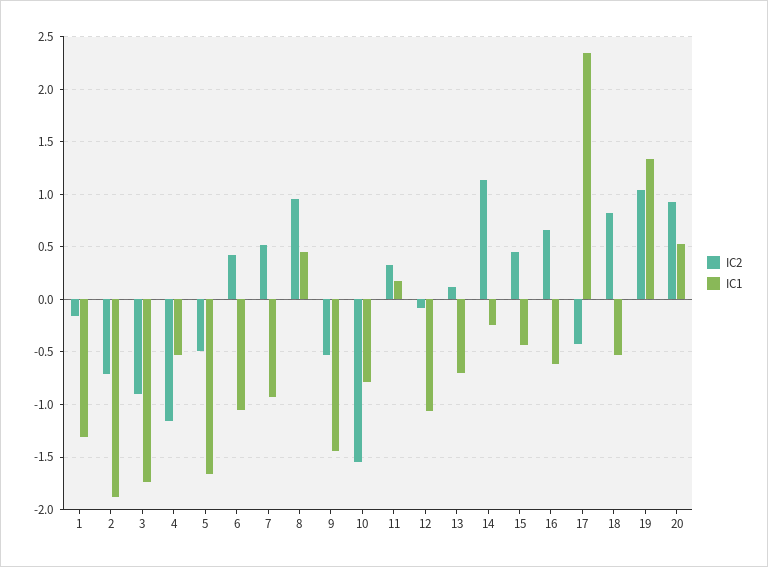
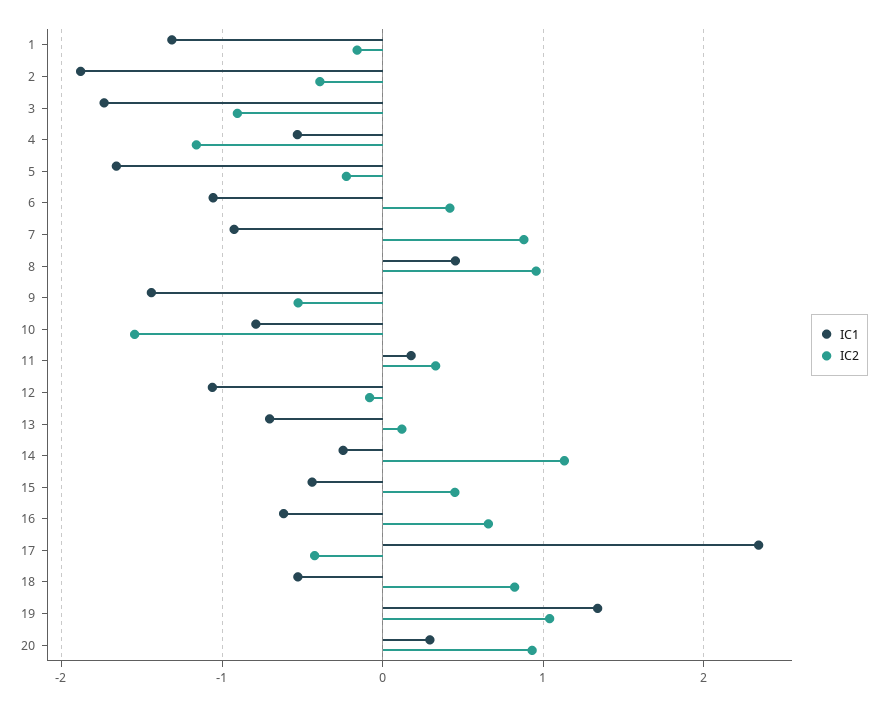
  {
    "IC2": {
      "1": -0.2,
-     "2": -0.7,
+     "2": -0.4,
      "3": -0.9,
      "4": -1.2,
-     "5": -0.5,
+     "5": -0.2,
      "6": 0.4,
-     "7": 0.5,
+     "7": 0.9,
      "8": 1,
      "9": -0.5,
      "10": -1.5,
      "11": 0.3,
      "12": -0.1,
      "13": 0.1,
      "14": 1.1,
      "15": 0.5,
      "16": 0.7,
      "17": -0.4,
      "18": 0.8,
      "19": 1,
      "20": 0.9
    },
    "IC1": {
      "1": -1.3,
      "2": -1.9,
      "3": -1.7,
      "4": -0.5,
      "5": -1.7,
      "6": -1.1,
      "7": -0.9,
      "8": 0.5,
      "9": -1.4,
      "10": -0.8,
      "11": 0.2,
      "12": -1.1,
      "13": -0.7,
      "14": -0.2,
      "15": -0.4,
      "16": -0.6,
      "17": 2.3,
      "18": -0.5,
      "19": 1.3,
-     "20": 0.5
+     "20": 0.3
    }
  }

